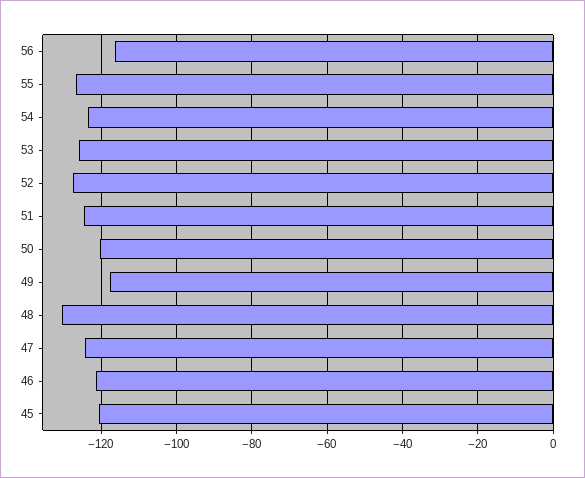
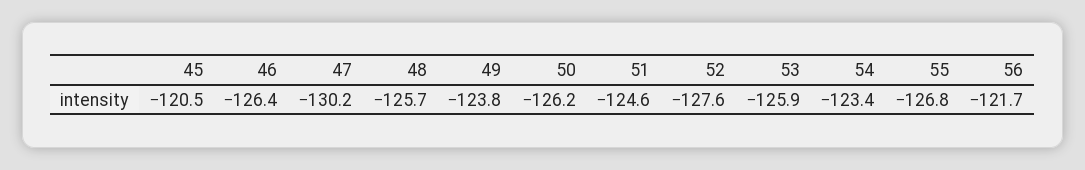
  {
-   "56": -116,
+   "56": -121.7,
    "55": -126.8,
    "54": -123.4,
    "53": -125.9,
    "52": -127.6,
    "51": -124.6,
-   "50": -120,
+   "50": -126.2,
-   "49": -118,
+   "49": -123.8,
-   "48": -130,
+   "48": -125.7,
-   "47": -124,
+   "47": -130.2,
-   "46": -122,
+   "46": -126.4,
    "45": -120.5
  }

